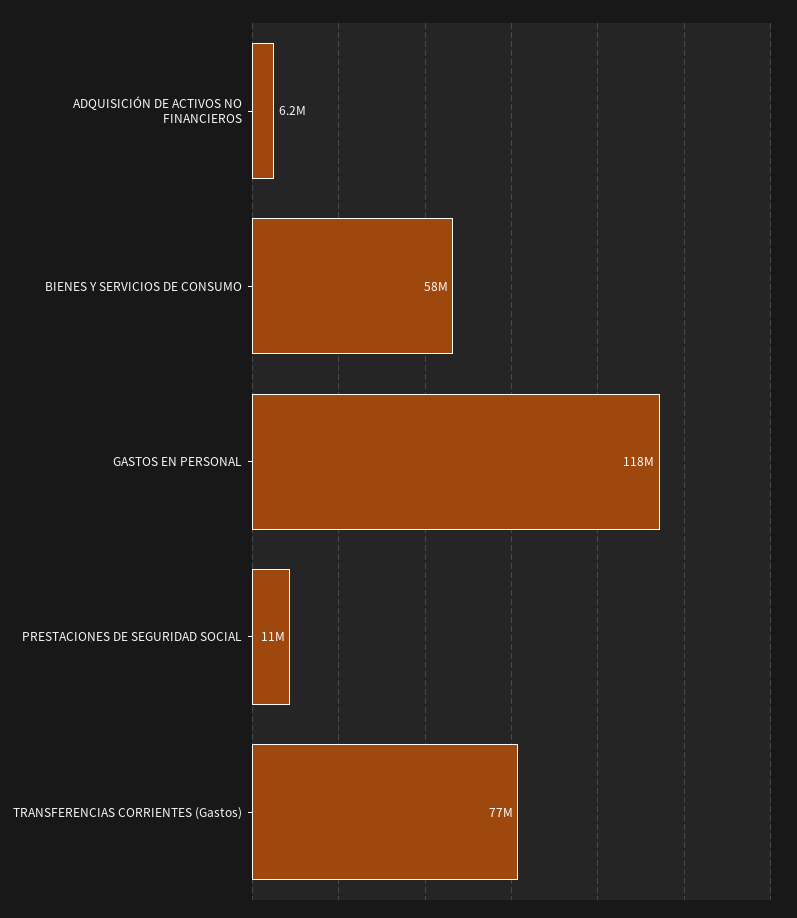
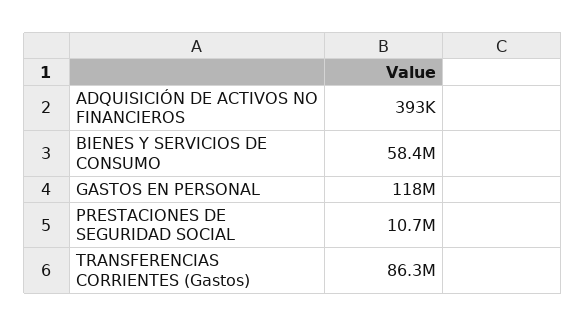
  {
-   "ADQUISICIÓN DE ACTIVOS NO FINANCIEROS": 6200000,
+   "ADQUISICIÓN DE ACTIVOS NO FINANCIEROS": 393000,
    "BIENES Y SERVICIOS DE CONSUMO": 58400000,
    "GASTOS EN PERSONAL": 118000000,
    "PRESTACIONES DE SEGURIDAD SOCIAL": 10700000,
-   "TRANSFERENCIAS CORRIENTES (Gastos)": 77000000
+   "TRANSFERENCIAS CORRIENTES (Gastos)": 86300000
  }

